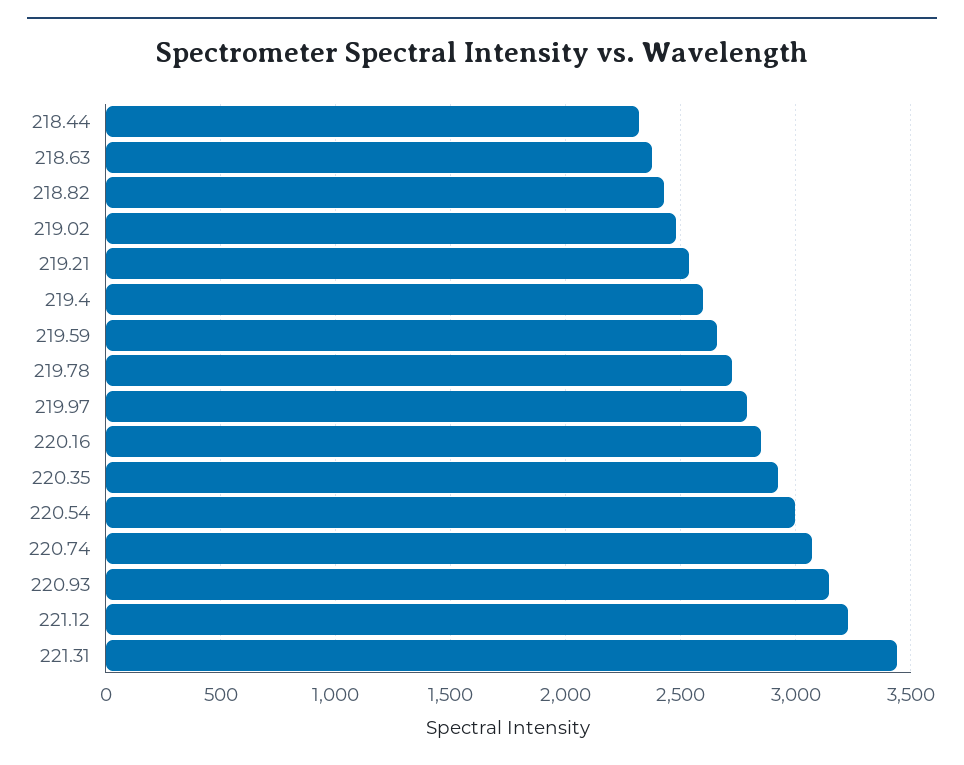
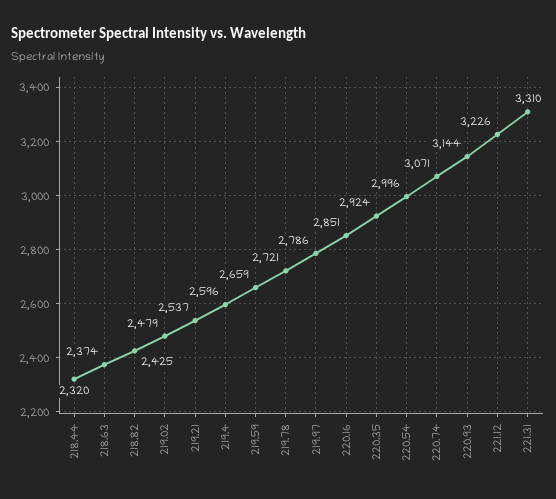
  {
    "218.44": 2320,
    "218.63": 2374,
    "218.82": 2425,
    "219.02": 2479,
    "219.21": 2537,
    "219.4": 2596,
    "219.59": 2659,
    "219.78": 2721,
    "219.97": 2786,
    "220.16": 2851,
    "220.35": 2924,
    "220.54": 2996,
    "220.74": 3071,
    "220.93": 3144,
    "221.12": 3226,
-   "221.31": 3450
+   "221.31": 3310
  }

